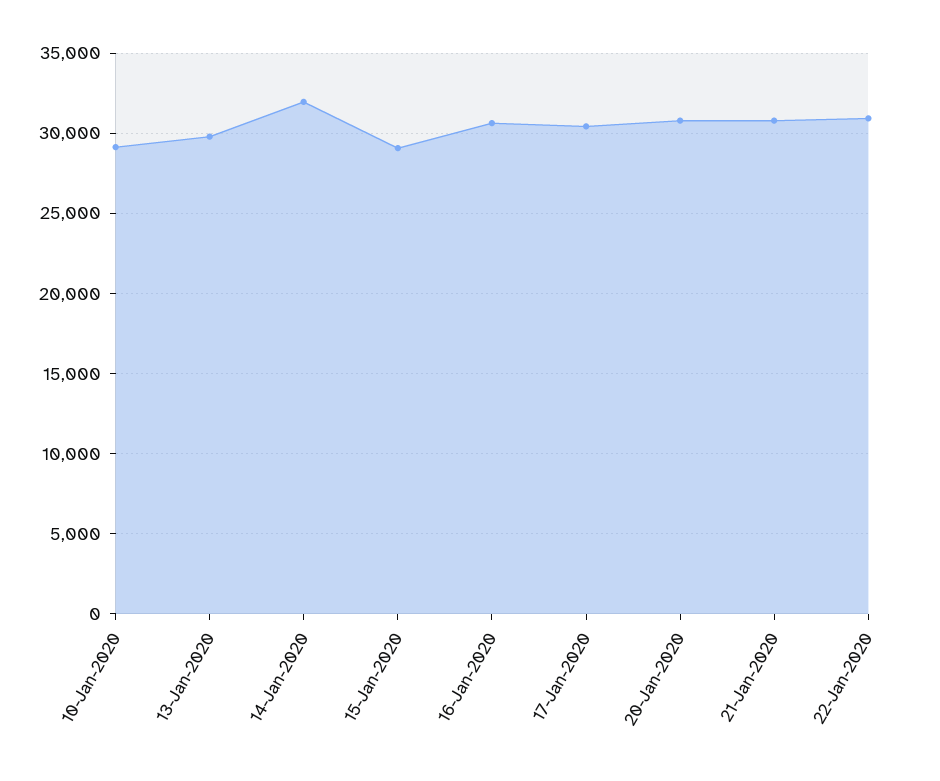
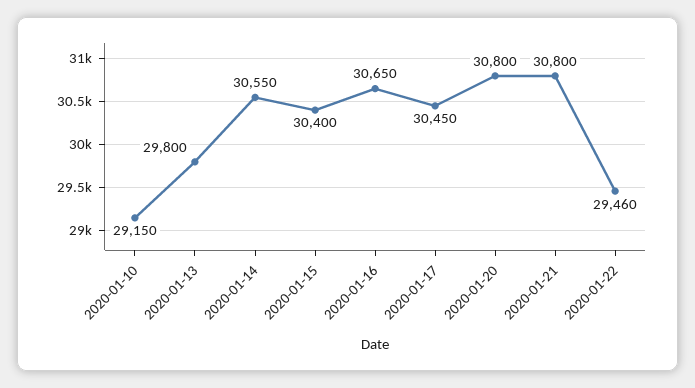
  {
    "10-Jan-2020": 29150,
    "13-Jan-2020": 29800,
-   "14-Jan-2020": 32000,
+   "14-Jan-2020": 30550,
-   "15-Jan-2020": 29000,
+   "15-Jan-2020": 30400,
    "16-Jan-2020": 30650,
    "17-Jan-2020": 30450,
    "20-Jan-2020": 30800,
    "21-Jan-2020": 30800,
-   "22-Jan-2020": 31000
+   "22-Jan-2020": 29460
  }

